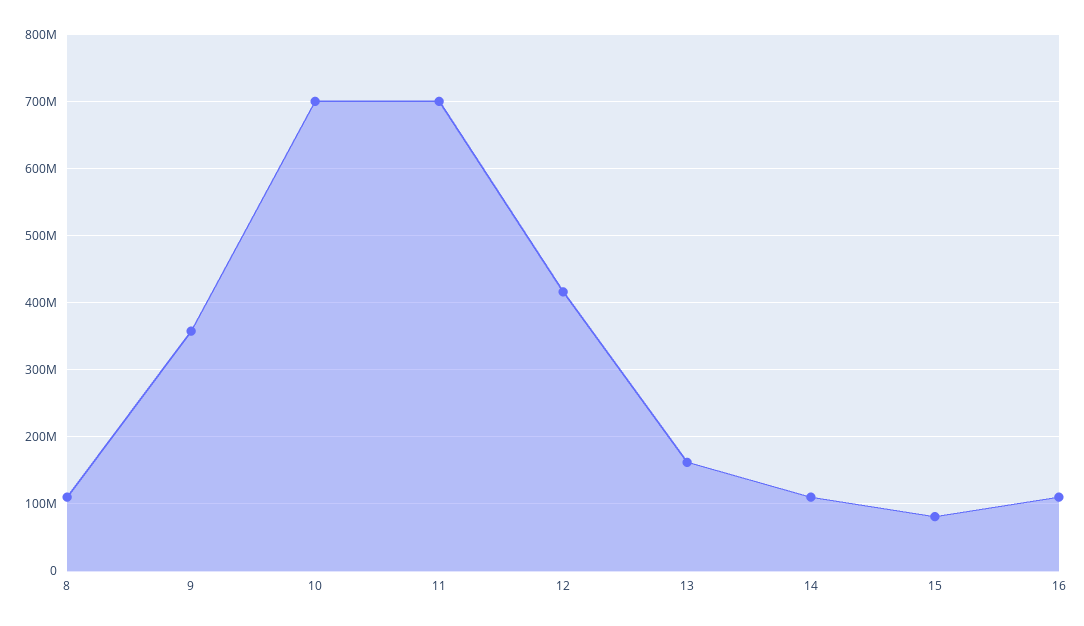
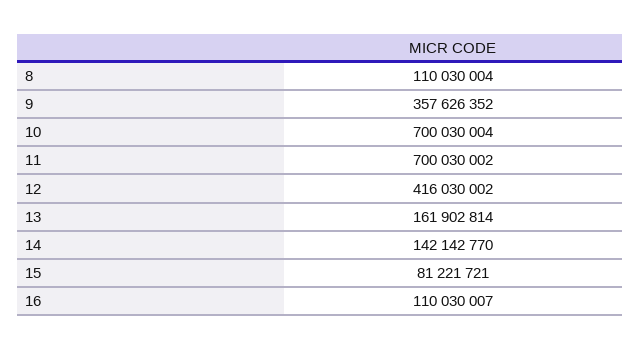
  {
    "8": 110030004,
    "9": 357626352,
    "10": 700030004,
    "11": 700030002,
    "12": 416030002,
    "13": 161902814,
-   "14": 110000000,
+   "14": 142142770,
    "15": 81221721,
    "16": 110030007
  }

